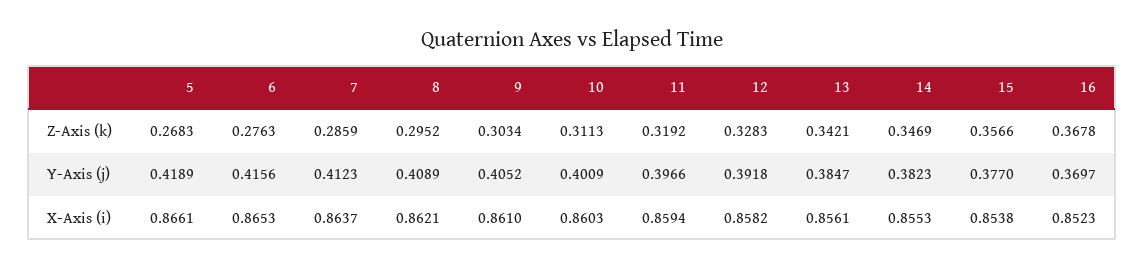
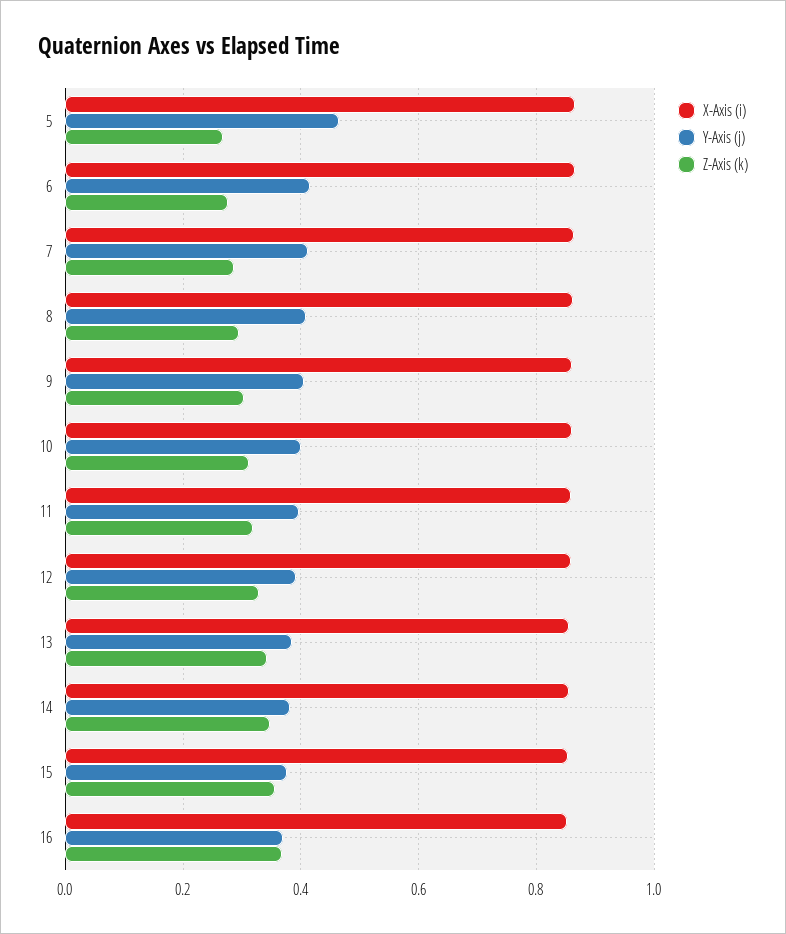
  {
    "Z-Axis (k)": {
      "5": 0.2683,
      "6": 0.2763,
      "7": 0.2859,
      "8": 0.2952,
      "9": 0.3034,
      "10": 0.3113,
      "11": 0.3192,
      "12": 0.3283,
      "13": 0.3421,
      "14": 0.3469,
      "15": 0.3566,
      "16": 0.3678
    },
    "Y-Axis (j)": {
-     "5": 0.4189,
+     "5": 0.46,
      "6": 0.4156,
      "7": 0.4123,
      "8": 0.4089,
      "9": 0.4052,
      "10": 0.4009,
      "11": 0.3966,
      "12": 0.3918,
      "13": 0.3847,
      "14": 0.3823,
      "15": 0.377,
      "16": 0.3697
    },
    "X-Axis (i)": {
      "5": 0.8661,
      "6": 0.8653,
      "7": 0.8637,
      "8": 0.8621,
      "9": 0.861,
      "10": 0.8603,
      "11": 0.8594,
      "12": 0.8582,
      "13": 0.8561,
      "14": 0.8553,
      "15": 0.8538,
      "16": 0.8523
    }
  }

